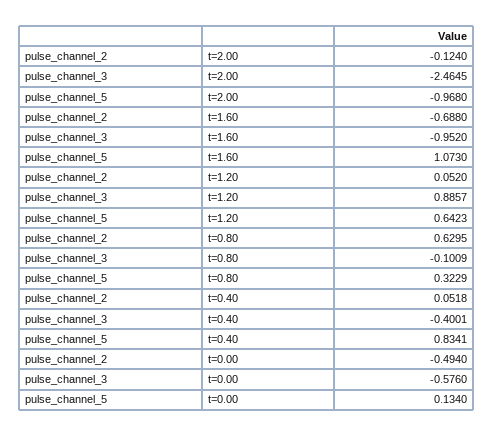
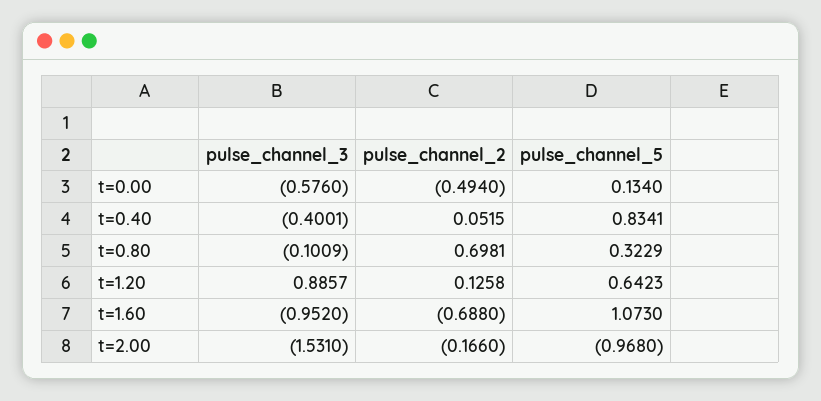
  {
    "pulse_channel_2": {
-     "t=2.00": -0.124,
+     "t=2.00": -0.166,
      "t=1.60": -0.688,
-     "t=1.20": 0.052,
+     "t=1.20": 0.1258,
-     "t=0.80": 0.6295,
+     "t=0.80": 0.6981,
-     "t=0.40": 0.0518,
+     "t=0.40": 0.0515,
      "t=0.00": -0.494
    },
    "pulse_channel_3": {
-     "t=2.00": -2.4645,
+     "t=2.00": -1.531,
      "t=1.60": -0.952,
      "t=1.20": 0.8857,
      "t=0.80": -0.1009,
      "t=0.40": -0.4001,
      "t=0.00": -0.576
    },
    "pulse_channel_5": {
      "t=2.00": -0.968,
      "t=1.60": 1.073,
      "t=1.20": 0.6423,
      "t=0.80": 0.3229,
      "t=0.40": 0.8341,
      "t=0.00": 0.134
    }
  }

